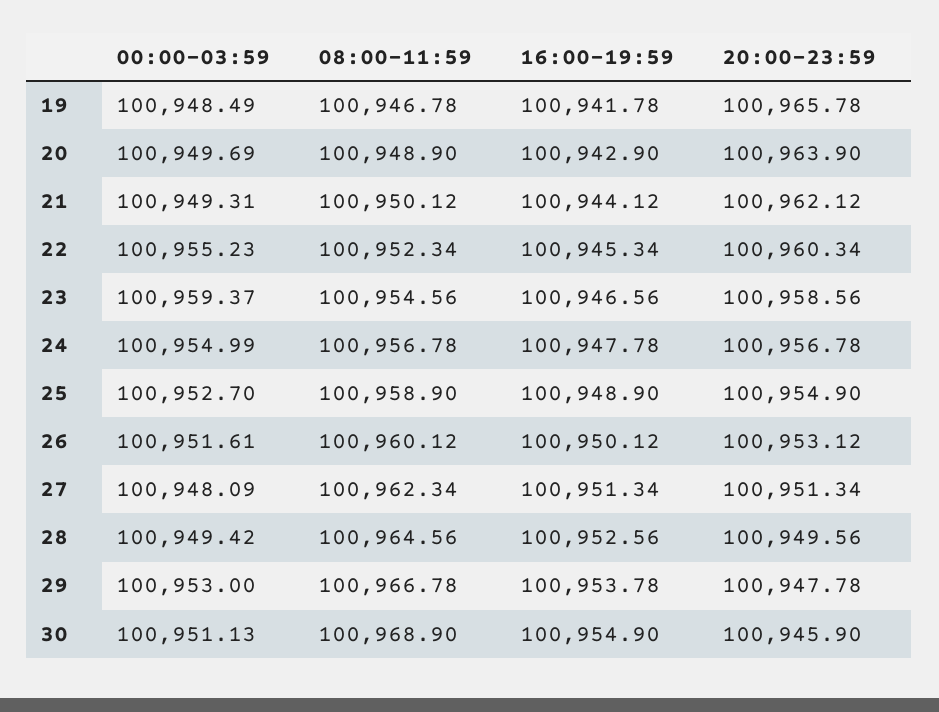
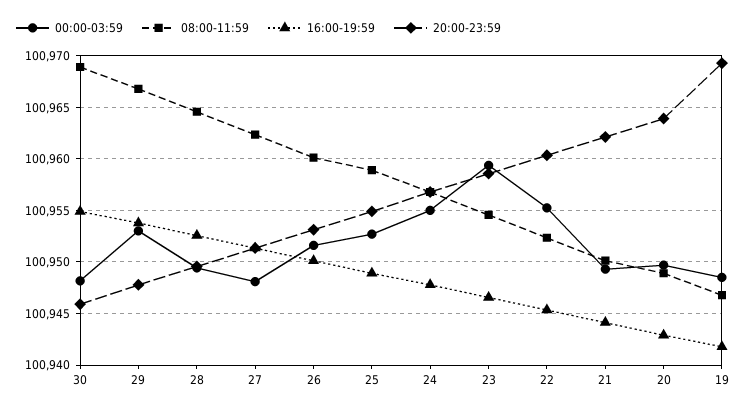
  {
    "00:00-03:59": {
      "19": 100948.49,
      "20": 100949.69,
      "21": 100949.31,
      "22": 100955.23,
      "23": 100959.37,
      "24": 100954.99,
      "25": 100952.7,
      "26": 100951.61,
      "27": 100948.09,
      "28": 100949.42,
      "29": 100953,
-     "30": 100951.13
+     "30": 100948
    },
    "08:00-11:59": {
      "19": 100946.78,
      "20": 100948.9,
      "21": 100950.12,
      "22": 100952.34,
      "23": 100954.56,
      "24": 100956.78,
      "25": 100958.9,
      "26": 100960.12,
      "27": 100962.34,
      "28": 100964.56,
      "29": 100966.78,
      "30": 100968.9
    },
    "16:00-19:59": {
      "19": 100941.78,
      "20": 100942.9,
      "21": 100944.12,
      "22": 100945.34,
      "23": 100946.56,
      "24": 100947.78,
      "25": 100948.9,
      "26": 100950.12,
      "27": 100951.34,
      "28": 100952.56,
      "29": 100953.78,
      "30": 100954.9
    },
    "20:00-23:59": {
-     "19": 100965.78,
+     "19": 100969,
      "20": 100963.9,
      "21": 100962.12,
      "22": 100960.34,
      "23": 100958.56,
      "24": 100956.78,
      "25": 100954.9,
      "26": 100953.12,
      "27": 100951.34,
      "28": 100949.56,
      "29": 100947.78,
      "30": 100945.9
    }
  }

